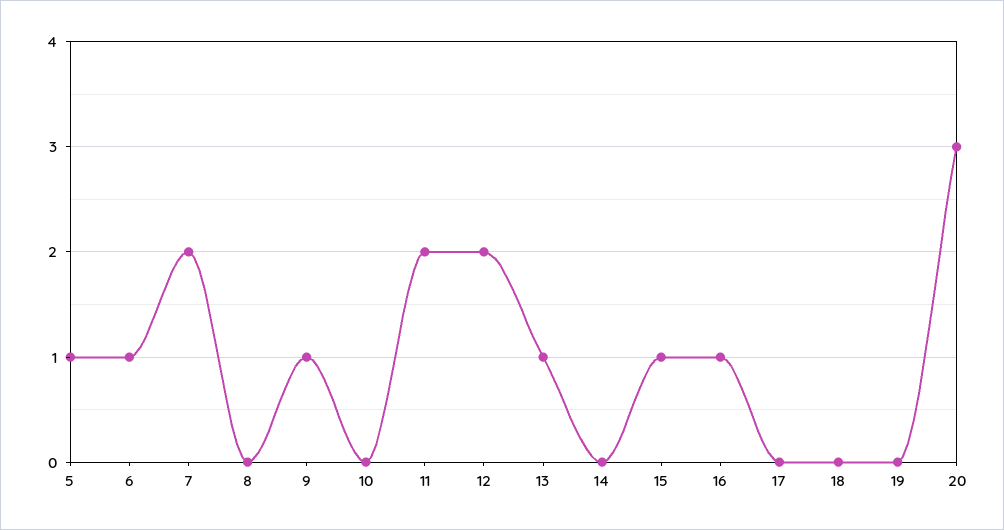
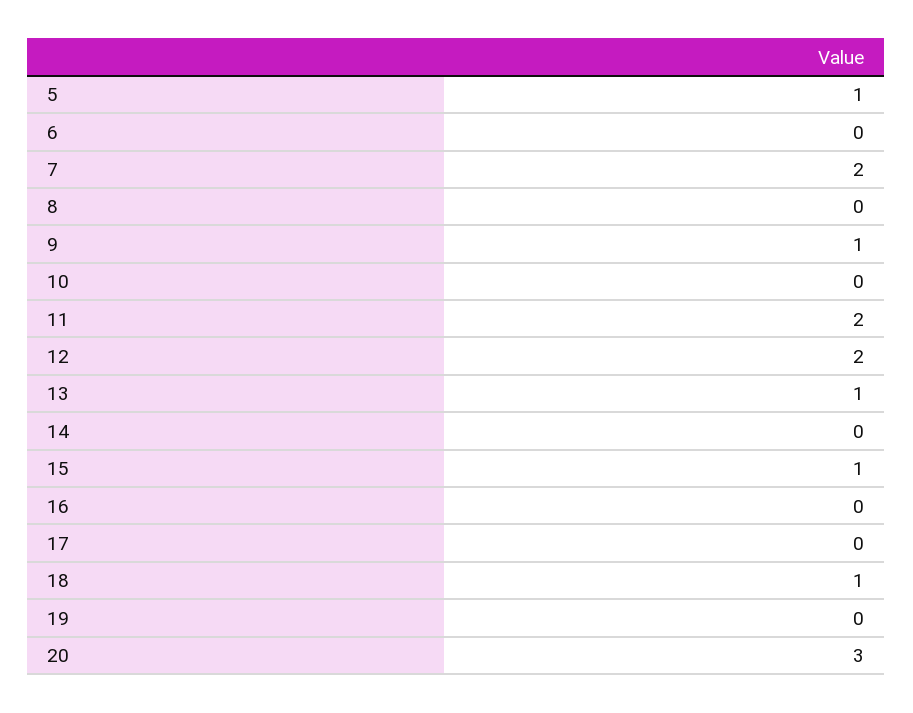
  {
    "5": 1,
-   "6": 1,
+   "6": 0,
    "7": 2,
    "8": 0,
    "9": 1,
    "10": 0,
    "11": 2,
    "12": 2,
    "13": 1,
    "14": 0,
    "15": 1,
-   "16": 1,
+   "16": 0,
    "17": 0,
-   "18": 0,
+   "18": 1,
    "19": 0,
    "20": 3
  }

